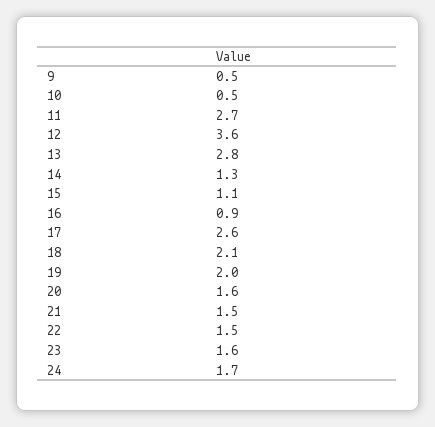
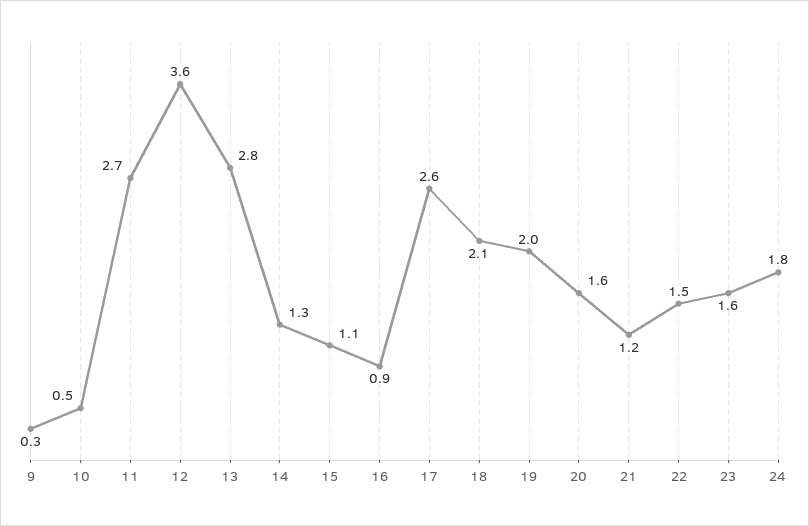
  {
-   "9": 0.5,
+   "9": 0.3,
    "10": 0.5,
    "11": 2.7,
    "12": 3.6,
    "13": 2.8,
    "14": 1.3,
    "15": 1.1,
    "16": 0.9,
    "17": 2.6,
    "18": 2.1,
    "19": 2,
    "20": 1.6,
-   "21": 1.5,
+   "21": 1.2,
    "22": 1.5,
    "23": 1.6,
-   "24": 1.7
+   "24": 1.8
  }

